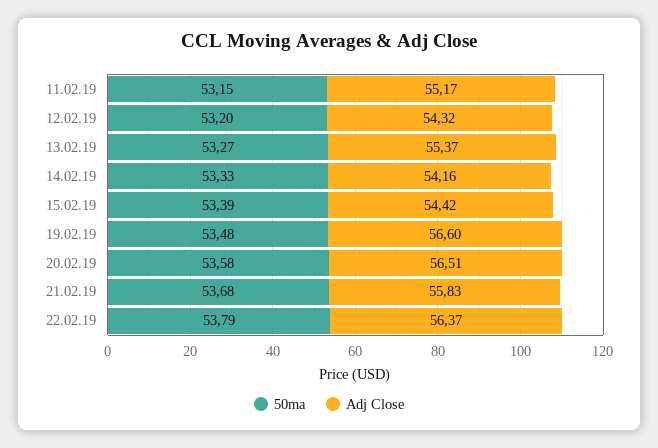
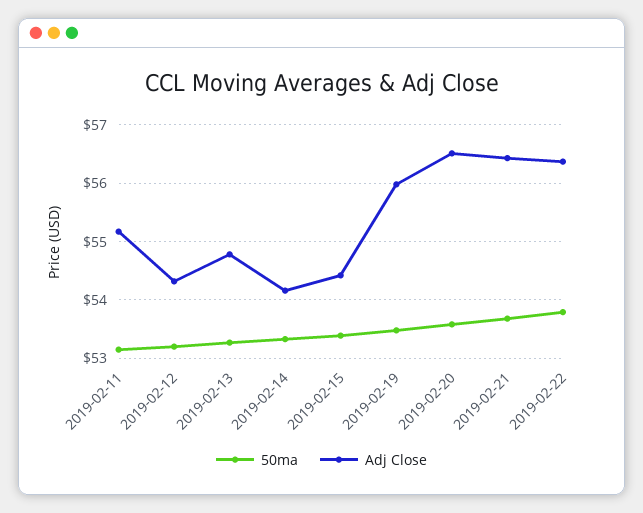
  {
    "50ma": {
      "11.02.19": 53.15,
      "12.02.19": 53.2,
      "13.02.19": 53.27,
      "14.02.19": 53.33,
      "15.02.19": 53.39,
      "19.02.19": 53.48,
      "20.02.19": 53.58,
      "21.02.19": 53.68,
      "22.02.19": 53.79
    },
    "Adj Close": {
      "11.02.19": 55.17,
      "12.02.19": 54.32,
-     "13.02.19": 55.37,
+     "13.02.19": 54.8,
      "14.02.19": 54.16,
      "15.02.19": 54.42,
-     "19.02.19": 56.6,
+     "19.02.19": 56,
      "20.02.19": 56.51,
-     "21.02.19": 55.83,
+     "21.02.19": 56.4,
      "22.02.19": 56.37
    }
  }

